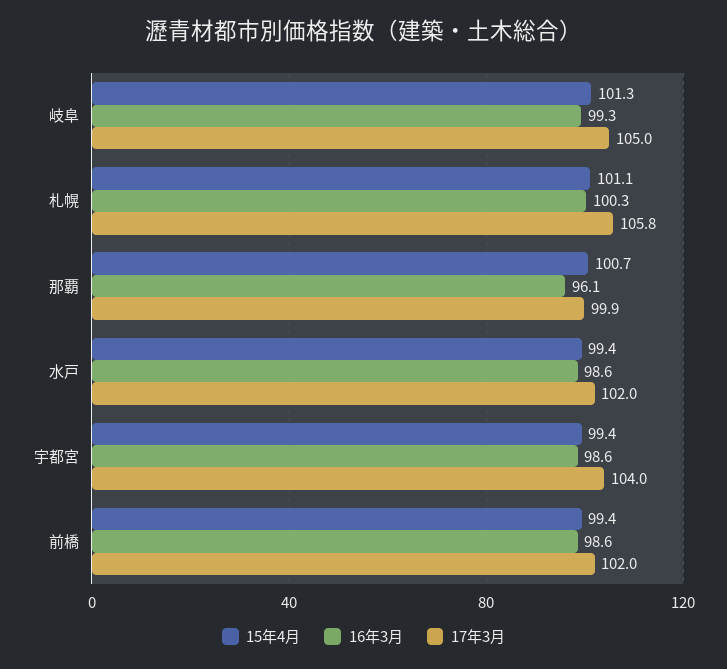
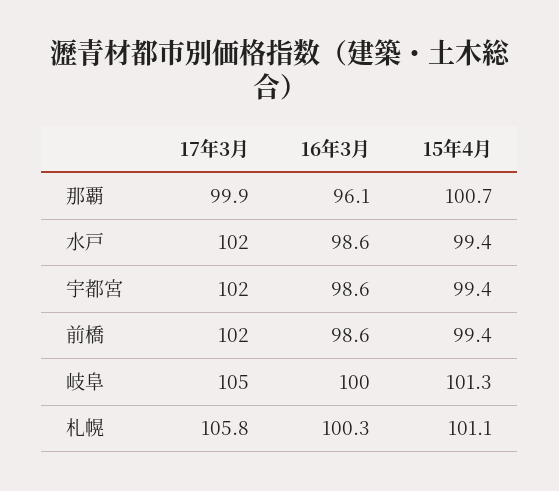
  {
    "15年4月": {
      "岐阜": 101.3,
      "札幌": 101.1,
      "那覇": 100.7,
      "水戸": 99.4,
      "宇都宮": 99.4,
      "前橋": 99.4
    },
    "16年3月": {
-     "岐阜": 99.3,
+     "岐阜": 100,
      "札幌": 100.3,
      "那覇": 96.1,
      "水戸": 98.6,
      "宇都宮": 98.6,
      "前橋": 98.6
    },
    "17年3月": {
      "岐阜": 105,
      "札幌": 105.8,
      "那覇": 99.9,
      "水戸": 102,
-     "宇都宮": 104,
+     "宇都宮": 102,
      "前橋": 102
    }
  }

